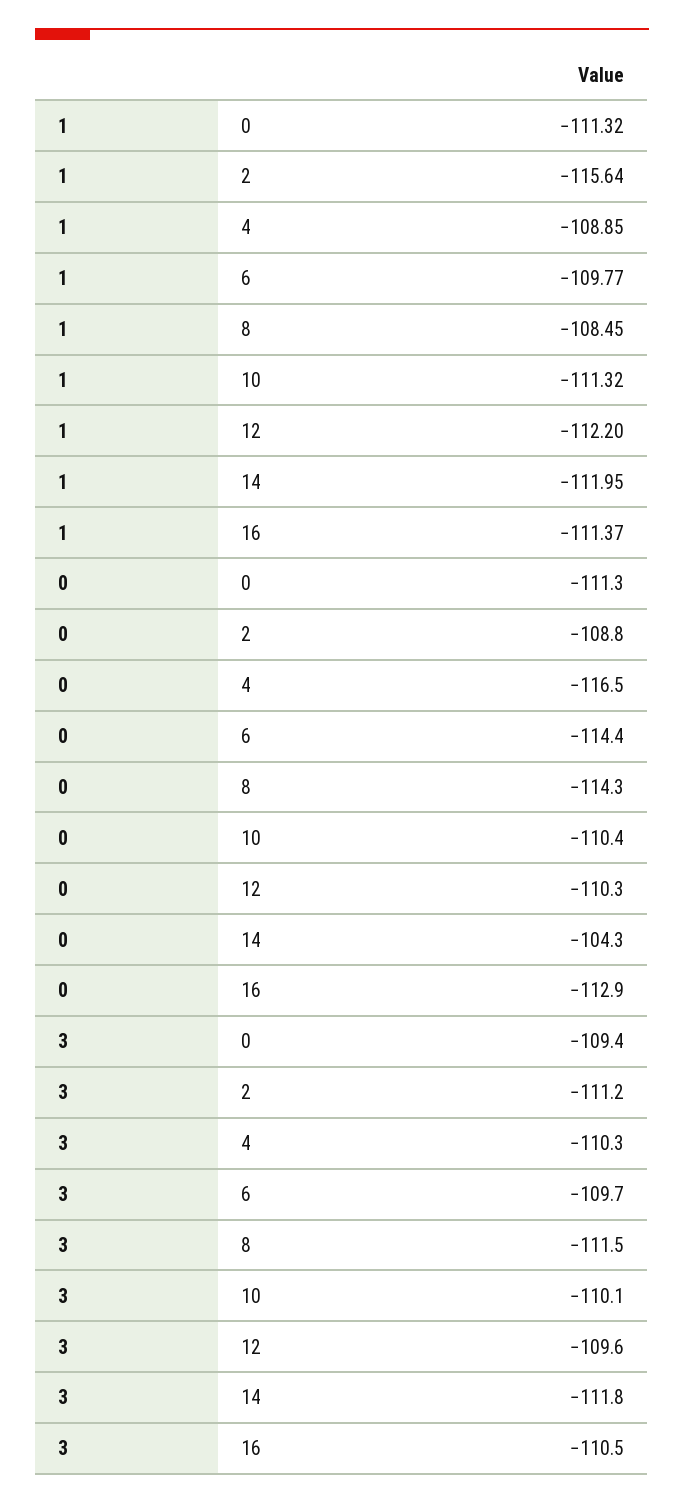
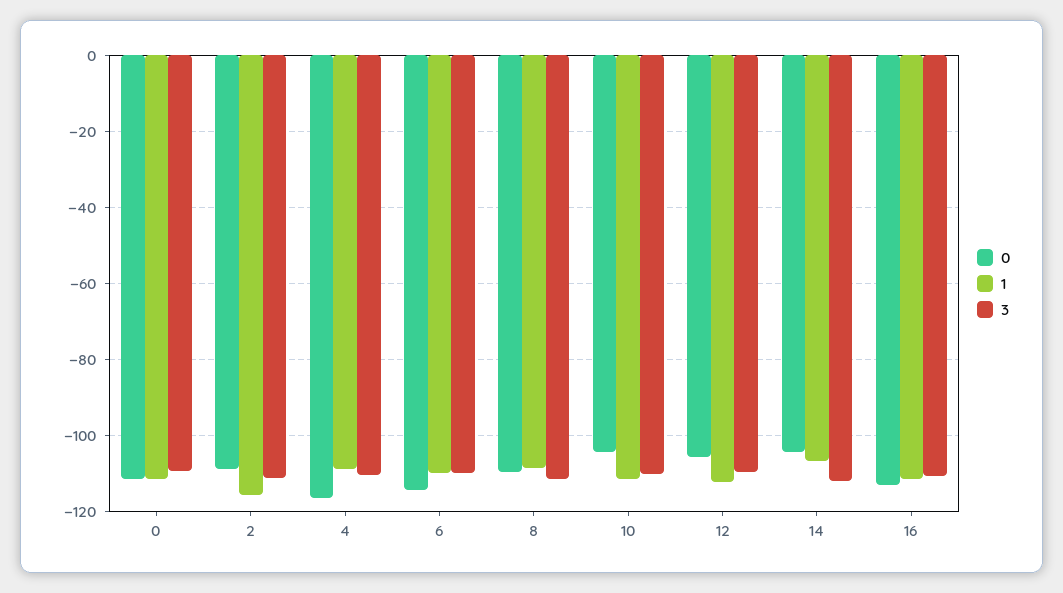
  {
    "1": {
      "0": -111.32,
      "2": -115.64,
      "4": -108.85,
      "6": -109.77,
      "8": -108.45,
      "10": -111.32,
      "12": -112.2,
-     "14": -111.95,
+     "14": -106,
      "16": -111.37
    },
    "0": {
      "0": -111.3,
      "2": -108.8,
      "4": -116.5,
      "6": -114.4,
-     "8": -114.3,
+     "8": -110,
-     "10": -110.4,
+     "10": -104,
-     "12": -110.3,
+     "12": -106,
      "14": -104.3,
      "16": -112.9
    },
    "3": {
      "0": -109.4,
      "2": -111.2,
      "4": -110.3,
      "6": -109.7,
      "8": -111.5,
      "10": -110.1,
      "12": -109.6,
      "14": -111.8,
      "16": -110.5
    }
  }

